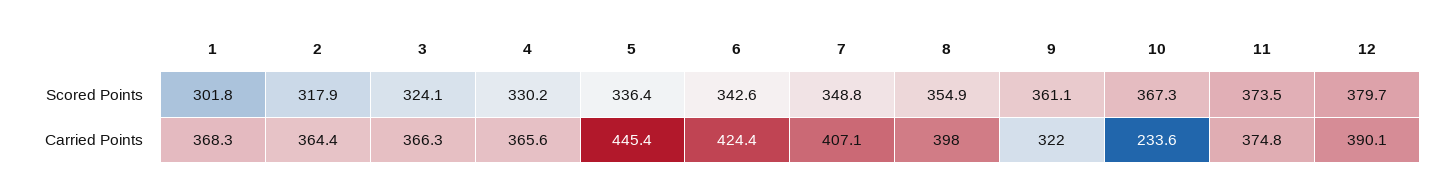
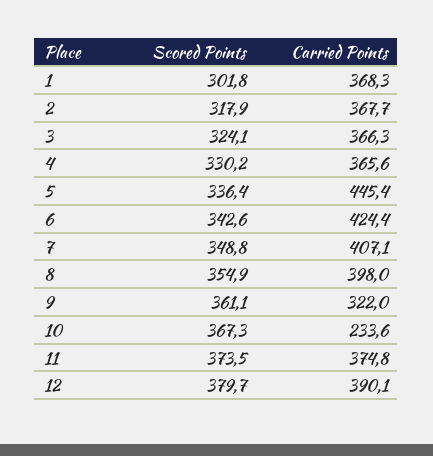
  {
    "1": {
      "Scored Points": 301.8,
      "Carried Points": 368.3
    },
    "2": {
      "Scored Points": 317.9,
-     "Carried Points": 364.4
+     "Carried Points": 367.7
    },
    "3": {
      "Scored Points": 324.1,
      "Carried Points": 366.3
    },
    "4": {
      "Scored Points": 330.2,
      "Carried Points": 365.6
    },
    "5": {
      "Scored Points": 336.4,
      "Carried Points": 445.4
    },
    "6": {
      "Scored Points": 342.6,
      "Carried Points": 424.4
    },
    "7": {
      "Scored Points": 348.8,
      "Carried Points": 407.1
    },
    "8": {
      "Scored Points": 354.9,
      "Carried Points": 398
    },
    "9": {
      "Scored Points": 361.1,
      "Carried Points": 322
    },
    "10": {
      "Scored Points": 367.3,
      "Carried Points": 233.6
    },
    "11": {
      "Scored Points": 373.5,
      "Carried Points": 374.8
    },
    "12": {
      "Scored Points": 379.7,
      "Carried Points": 390.1
    }
  }

